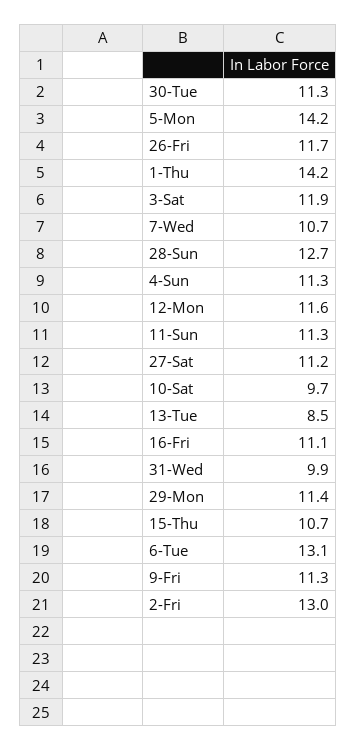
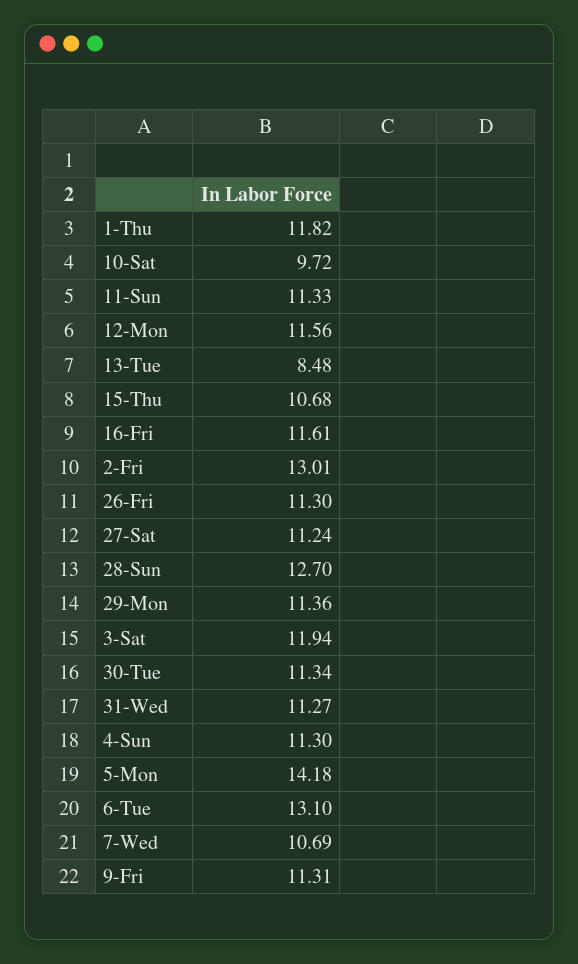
  {
    "30-Tue": 11.34,
    "5-Mon": 14.18,
-   "26-Fri": 11.7,
+   "26-Fri": 11.3,
-   "1-Thu": 14.2,
+   "1-Thu": 11.82,
    "3-Sat": 11.94,
    "7-Wed": 10.69,
    "28-Sun": 12.7,
    "4-Sun": 11.3,
    "12-Mon": 11.56,
    "11-Sun": 11.33,
    "27-Sat": 11.24,
    "10-Sat": 9.72,
    "13-Tue": 8.48,
-   "16-Fri": 11.1,
+   "16-Fri": 11.61,
-   "31-Wed": 9.9,
+   "31-Wed": 11.27,
    "29-Mon": 11.36,
    "15-Thu": 10.68,
    "6-Tue": 13.1,
    "9-Fri": 11.31,
    "2-Fri": 13.01
  }

